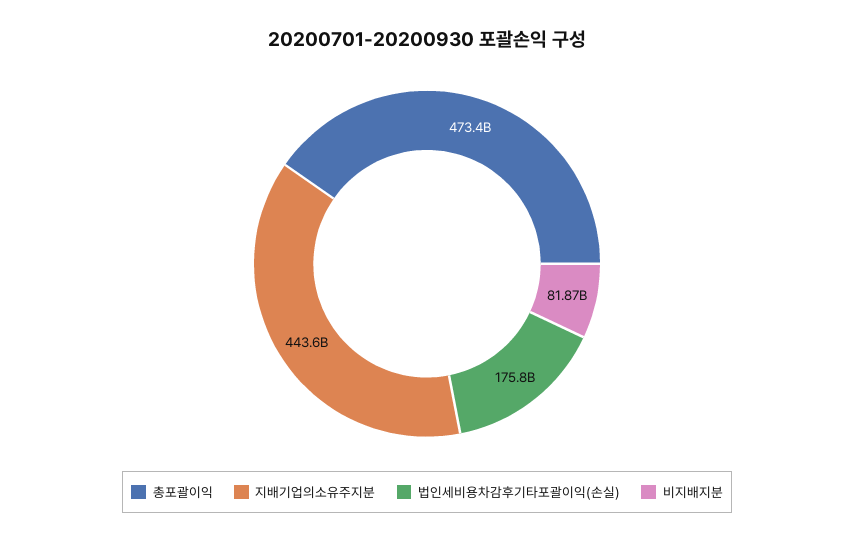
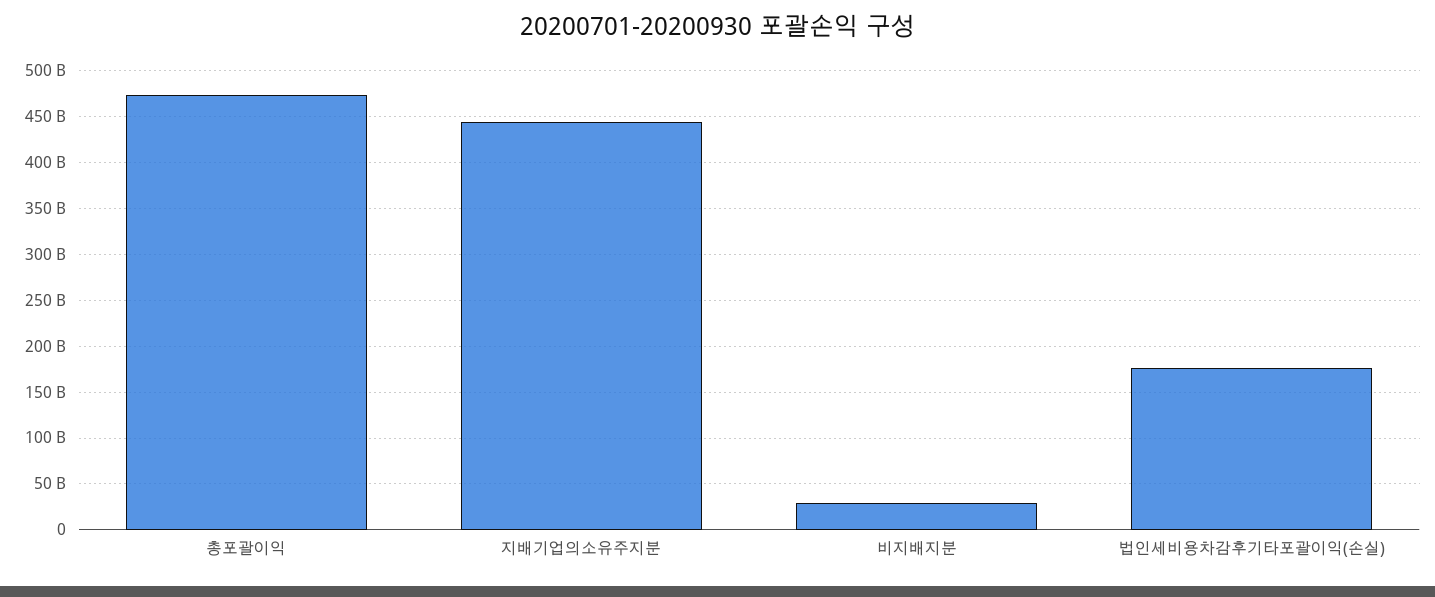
  {
    "총포괄이익": 473400000000,
    "지배기업의소유주지분": 443600000000,
    "법인세비용차감후기타포괄이익(손실)": 175800000000,
-   "비지배지분": 81870000000
+   "비지배지분": 30000000000
  }

